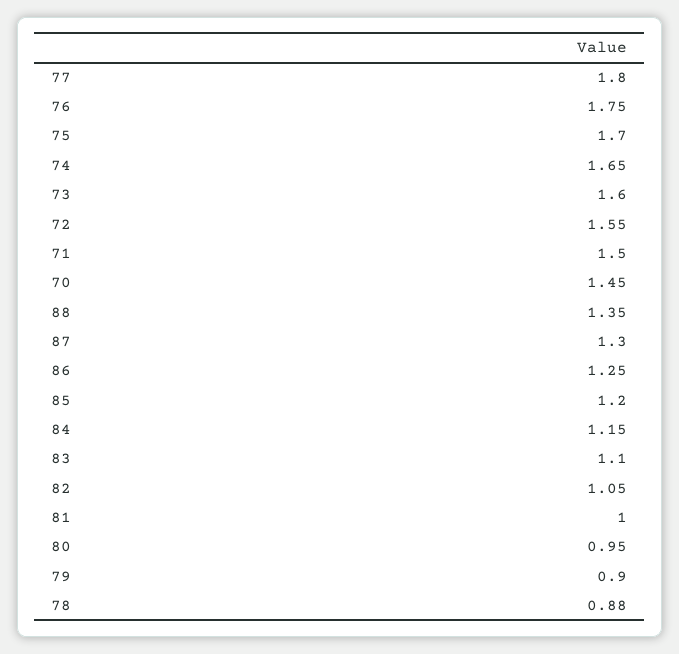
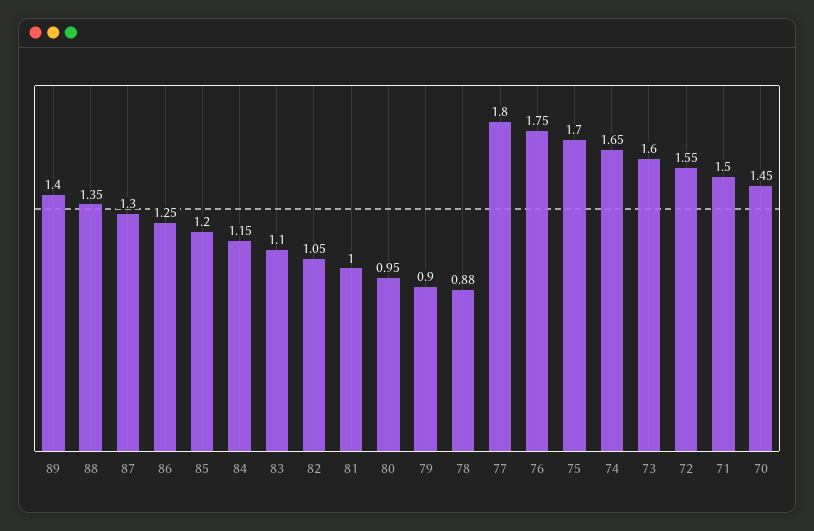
  {
    "77": 1.8,
    "76": 1.75,
    "75": 1.7,
    "74": 1.65,
    "73": 1.6,
    "72": 1.55,
    "71": 1.5,
    "70": 1.45,
    "88": 1.35,
    "87": 1.3,
    "86": 1.25,
    "85": 1.2,
    "84": 1.15,
    "83": 1.1,
    "82": 1.05,
    "81": 1,
    "80": 0.95,
    "79": 0.9,
-   "78": 0.88
+   "78": 0.88,
+   "89": 1.4
  }

